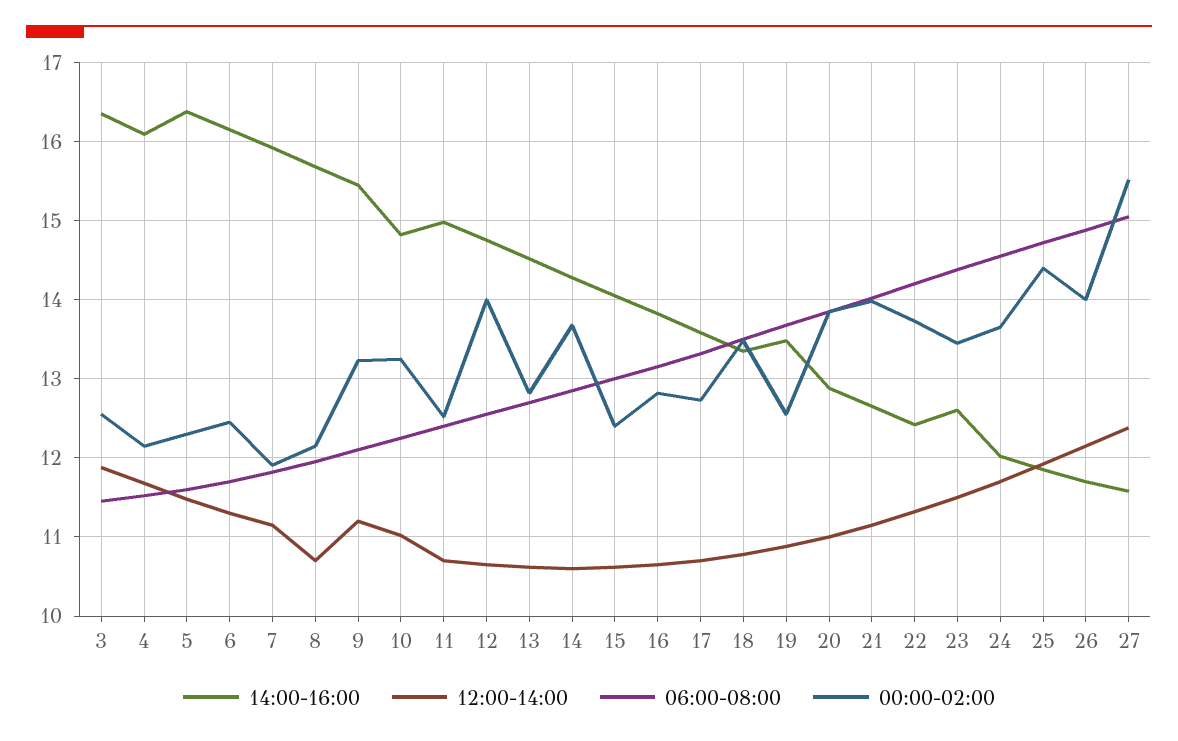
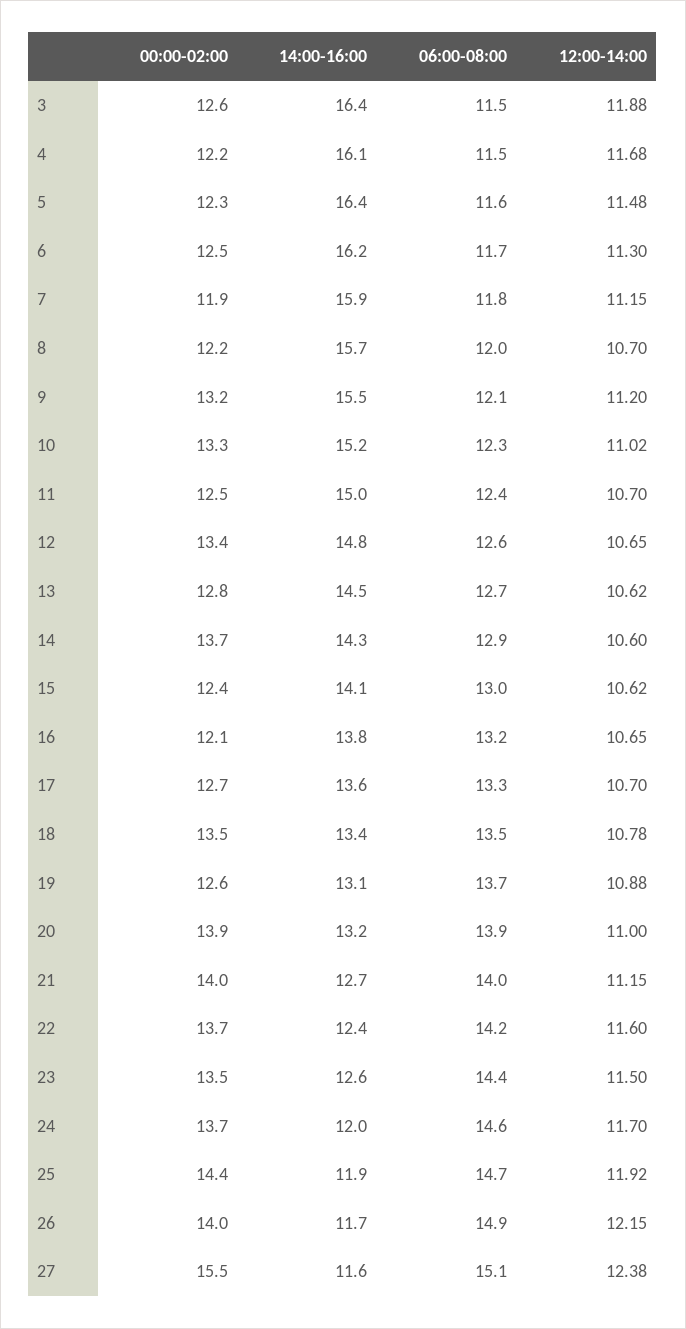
  {
    "14:00-16:00": {
      "3": 16.4,
      "4": 16.1,
      "5": 16.4,
      "6": 16.2,
      "7": 15.9,
      "8": 15.7,
      "9": 15.5,
-     "10": 14.8,
+     "10": 15.2,
      "11": 15,
      "12": 14.8,
      "13": 14.5,
      "14": 14.3,
      "15": 14.1,
      "16": 13.8,
      "17": 13.6,
      "18": 13.4,
-     "19": 13.5,
+     "19": 13.1,
-     "20": 12.9,
+     "20": 13.2,
      "21": 12.7,
      "22": 12.4,
      "23": 12.6,
      "24": 12,
      "25": 11.9,
      "26": 11.7,
      "27": 11.6
    },
    "12:00-14:00": {
      "3": 11.88,
      "4": 11.68,
      "5": 11.48,
      "6": 11.3,
      "7": 11.15,
      "8": 10.7,
      "9": 11.2,
      "10": 11.02,
      "11": 10.7,
      "12": 10.65,
      "13": 10.62,
      "14": 10.6,
      "15": 10.62,
      "16": 10.65,
      "17": 10.7,
      "18": 10.78,
      "19": 10.88,
      "20": 11,
      "21": 11.15,
-     "22": 11.3,
+     "22": 11.6,
      "23": 11.5,
      "24": 11.7,
      "25": 11.92,
      "26": 12.15,
      "27": 12.38
    },
    "06:00-08:00": {
      "3": 11.5,
      "4": 11.5,
      "5": 11.6,
      "6": 11.7,
      "7": 11.8,
      "8": 12,
      "9": 12.1,
      "10": 12.3,
      "11": 12.4,
      "12": 12.6,
      "13": 12.7,
      "14": 12.9,
      "15": 13,
      "16": 13.2,
      "17": 13.3,
      "18": 13.5,
      "19": 13.7,
      "20": 13.9,
      "21": 14,
      "22": 14.2,
      "23": 14.4,
      "24": 14.6,
      "25": 14.7,
      "26": 14.9,
      "27": 15.1
    },
    "00:00-02:00": {
      "3": 12.6,
      "4": 12.2,
      "5": 12.3,
      "6": 12.5,
      "7": 11.9,
      "8": 12.2,
      "9": 13.2,
      "10": 13.3,
      "11": 12.5,
-     "12": 14,
+     "12": 13.4,
      "13": 12.8,
      "14": 13.7,
      "15": 12.4,
-     "16": 12.8,
+     "16": 12.1,
      "17": 12.7,
      "18": 13.5,
      "19": 12.6,
      "20": 13.9,
      "21": 14,
      "22": 13.7,
      "23": 13.5,
      "24": 13.7,
      "25": 14.4,
      "26": 14,
      "27": 15.5
    }
  }

